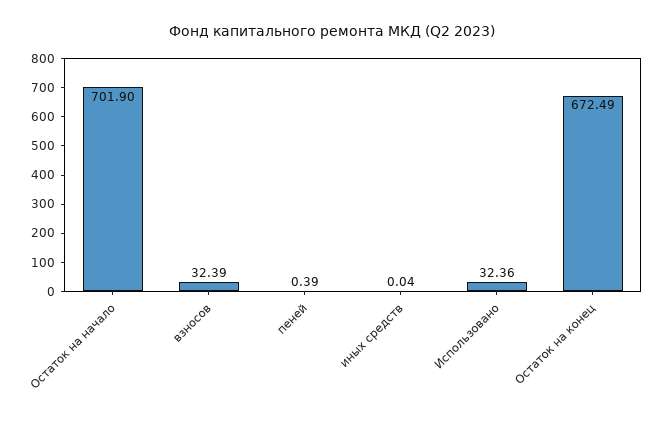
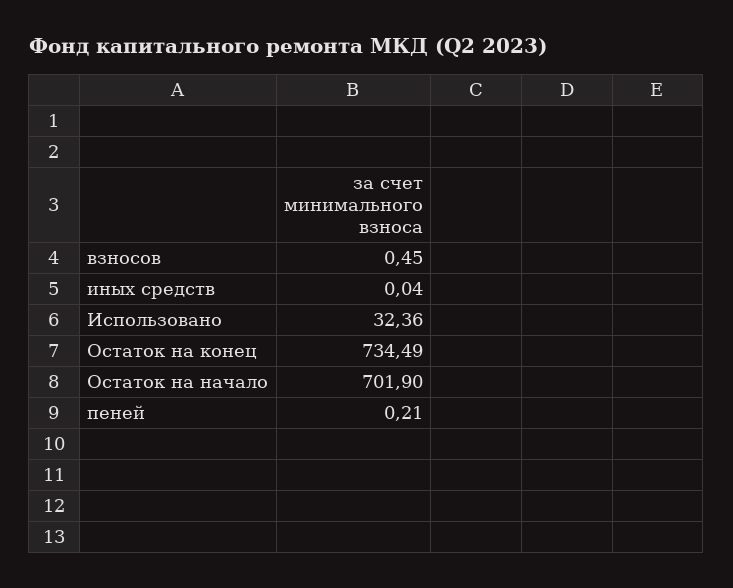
  {
    "Остаток на начало": 701.9,
-   "взносов": 32.39,
+   "взносов": 0.45,
-   "пеней": 0.39,
+   "пеней": 0.21,
    "иных средств": 0.04,
    "Использовано": 32.36,
-   "Остаток на конец": 672.49
+   "Остаток на конец": 734.49
  }

